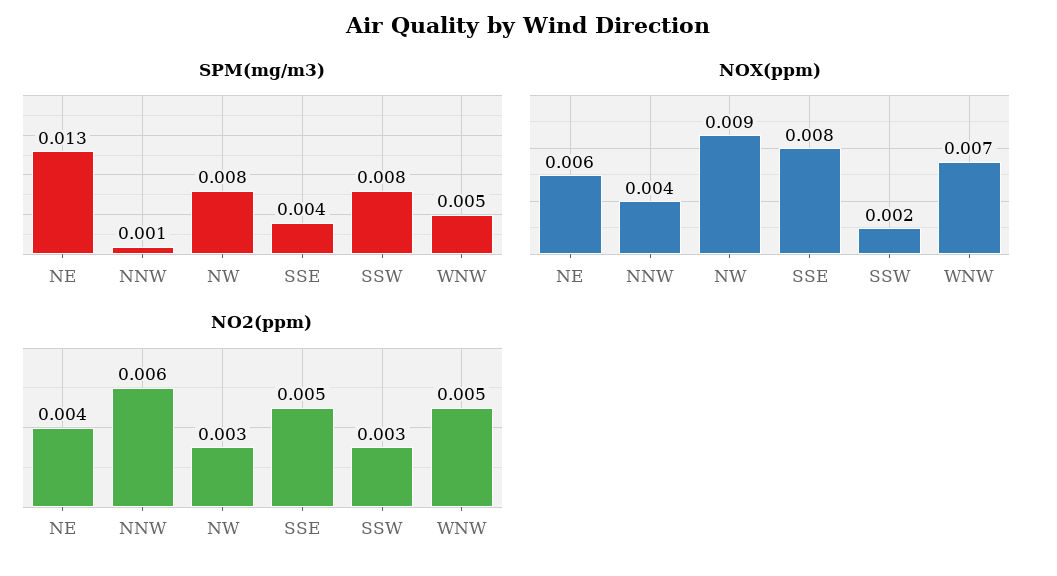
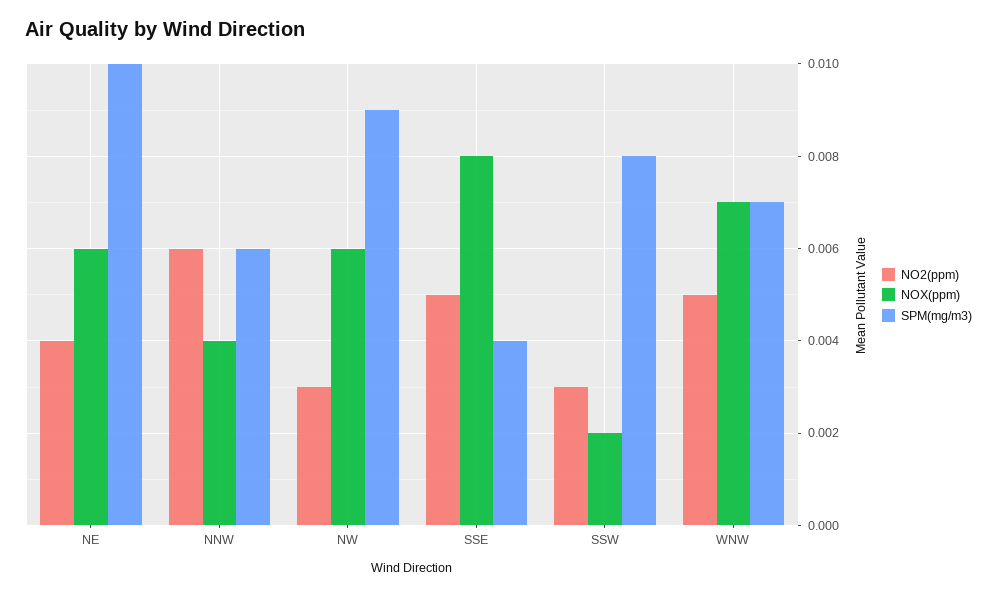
  {
    "SPM(mg/m3)": {
-     "NE": 0.013,
+     "NE": 0.01,
-     "NNW": 0.001,
+     "NNW": 0.006,
-     "NW": 0.008,
+     "NW": 0.009,
      "SSE": 0.004,
      "SSW": 0.008,
-     "WNW": 0.005
+     "WNW": 0.007
    },
    "NOX(ppm)": {
      "NE": 0.006,
      "NNW": 0.004,
-     "NW": 0.009,
+     "NW": 0.006,
      "SSE": 0.008,
      "SSW": 0.002,
      "WNW": 0.007
    },
    "NO2(ppm)": {
      "NE": 0.004,
      "NNW": 0.006,
      "NW": 0.003,
      "SSE": 0.005,
      "SSW": 0.003,
      "WNW": 0.005
    }
  }

